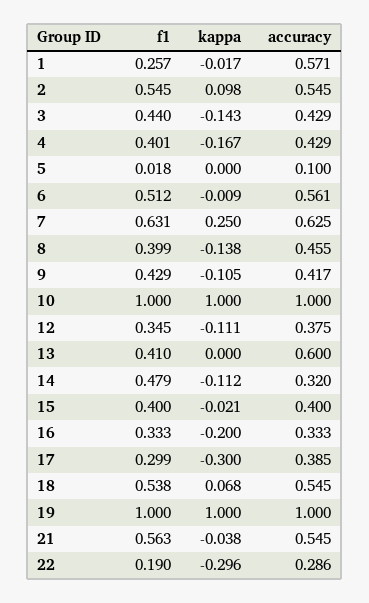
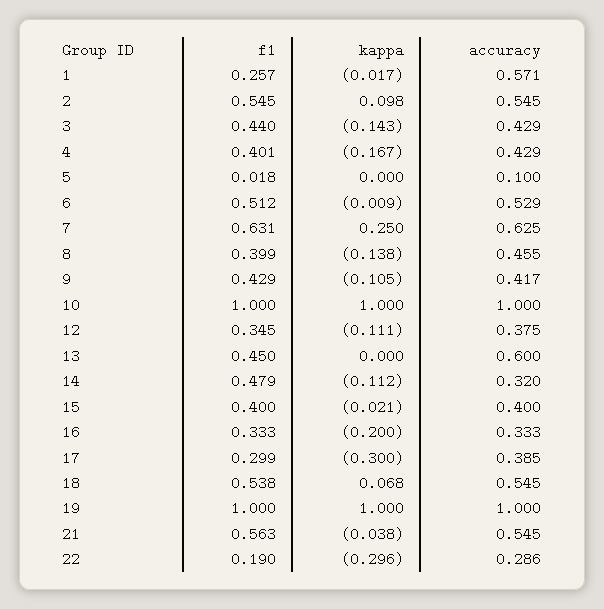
  {
    "f1": {
      "1": 0.257,
      "2": 0.545,
      "3": 0.44,
      "4": 0.401,
      "5": 0.018,
      "6": 0.512,
      "7": 0.631,
      "8": 0.399,
      "9": 0.429,
      "10": 1,
      "12": 0.345,
-     "13": 0.41,
+     "13": 0.45,
      "14": 0.479,
      "15": 0.4,
      "16": 0.333,
      "17": 0.299,
      "18": 0.538,
      "19": 1,
      "21": 0.563,
      "22": 0.19
    },
    "kappa": {
      "1": -0.017,
      "2": 0.098,
      "3": -0.143,
      "4": -0.167,
      "5": 0,
      "6": -0.009,
      "7": 0.25,
      "8": -0.138,
      "9": -0.105,
      "10": 1,
      "12": -0.111,
      "13": 0,
      "14": -0.112,
      "15": -0.021,
      "16": -0.2,
      "17": -0.3,
      "18": 0.068,
      "19": 1,
      "21": -0.038,
      "22": -0.296
    },
    "accuracy": {
      "1": 0.571,
      "2": 0.545,
      "3": 0.429,
      "4": 0.429,
      "5": 0.1,
-     "6": 0.561,
+     "6": 0.529,
      "7": 0.625,
      "8": 0.455,
      "9": 0.417,
      "10": 1,
      "12": 0.375,
      "13": 0.6,
      "14": 0.32,
      "15": 0.4,
      "16": 0.333,
      "17": 0.385,
      "18": 0.545,
      "19": 1,
      "21": 0.545,
      "22": 0.286
    }
  }

